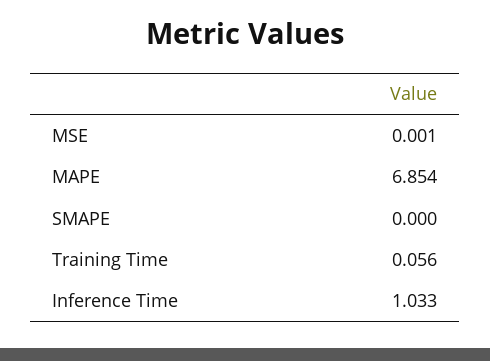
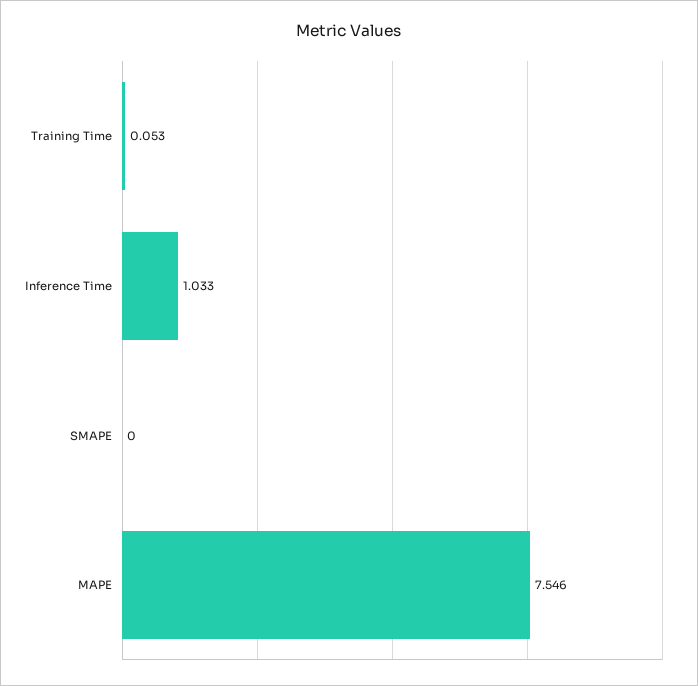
  {
-   "MSE": 0.001,
-   "MAPE": 6.854,
+   "MAPE": 7.546,
    "SMAPE": 0,
-   "Training Time": 0.056,
+   "Training Time": 0.053,
    "Inference Time": 1.033
  }

